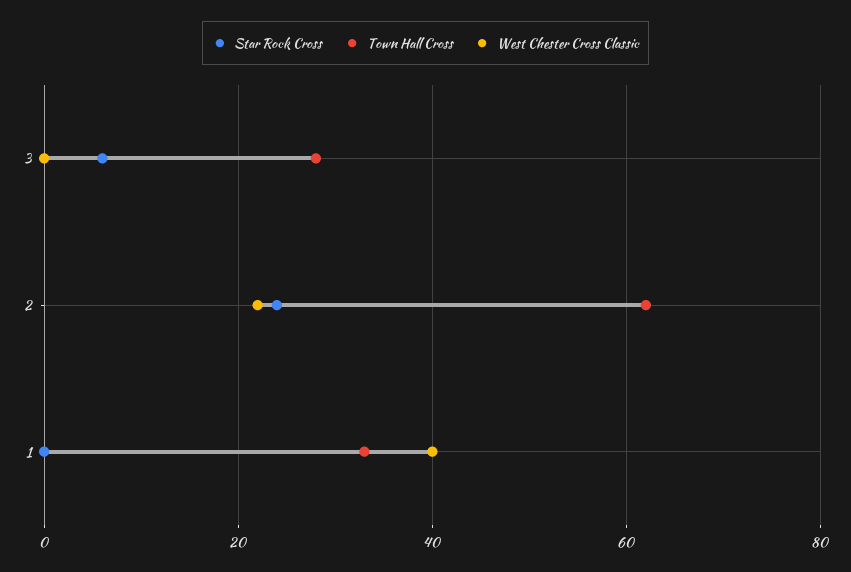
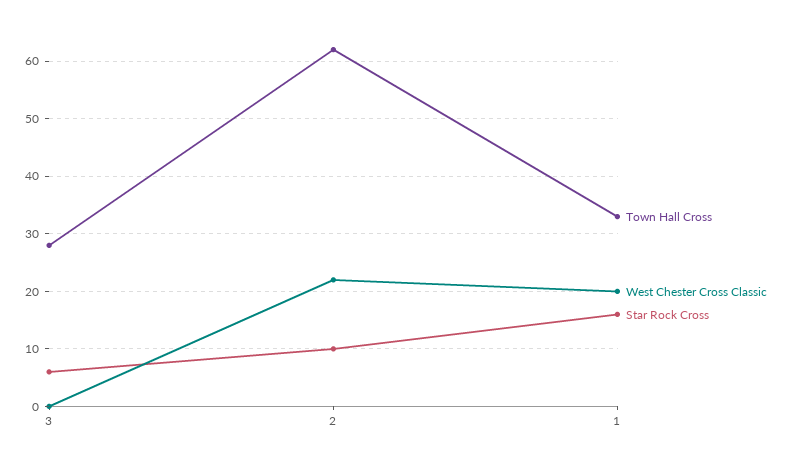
  {
    "Star Rock Cross": {
      "3": 5,
-     "2": 25,
+     "2": 10,
-     "1": 0
+     "1": 15
    },
    "Town Hall Cross": {
      "3": 30,
      "2": 60,
      "1": 35
    },
    "West Chester Cross Classic": {
      "3": 0,
      "2": 20,
-     "1": 40
+     "1": 20
    }
  }

